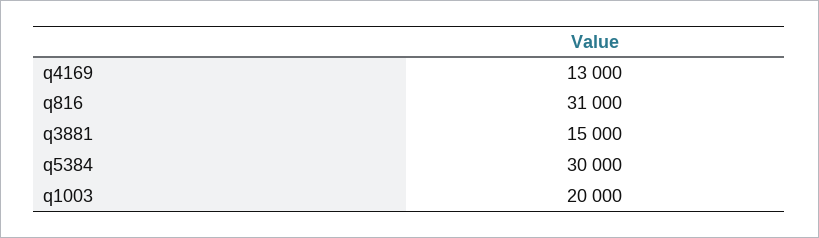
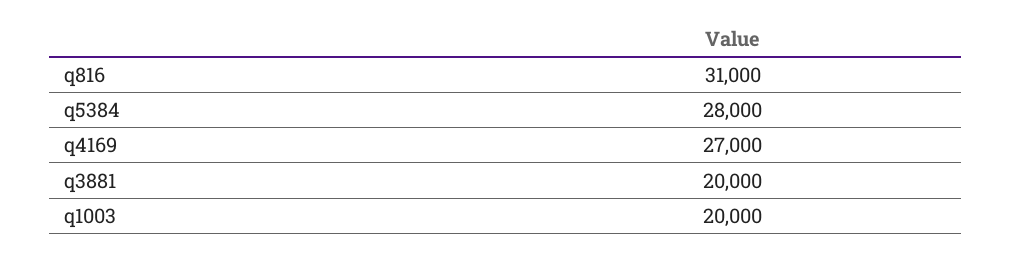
  {
-   "q4169": 13000,
+   "q4169": 27000,
    "q816": 31000,
-   "q3881": 15000,
+   "q3881": 20000,
-   "q5384": 30000,
+   "q5384": 28000,
    "q1003": 20000
  }

